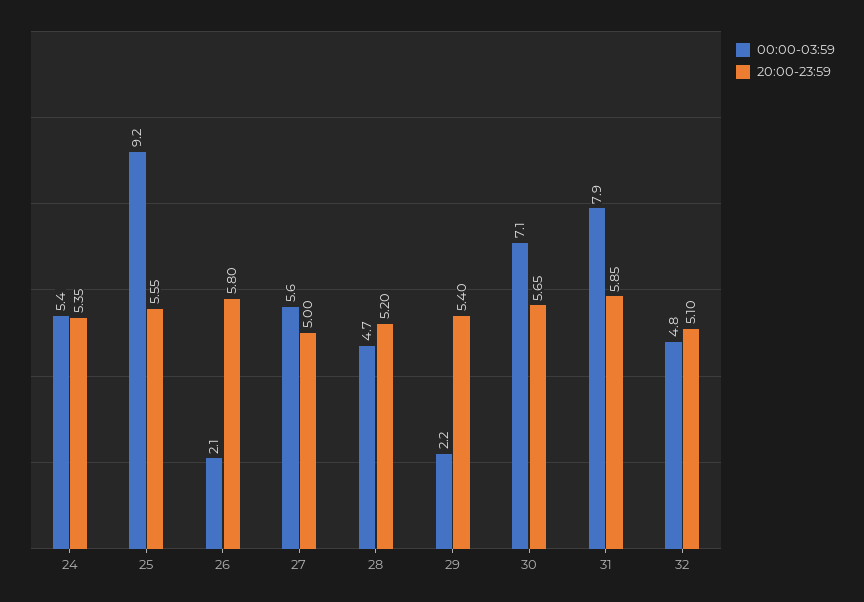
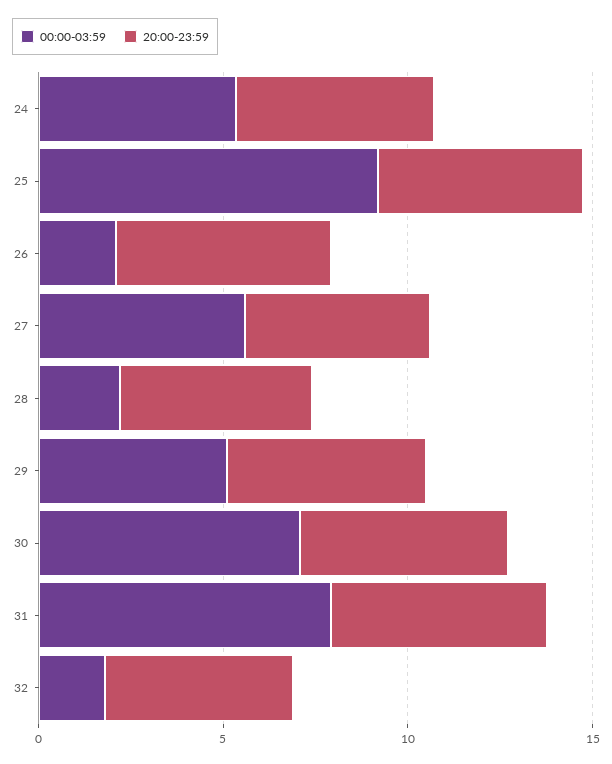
  {
    "00:00-03:59": {
      "24": 5.4,
      "25": 9.2,
      "26": 2.1,
      "27": 5.6,
-     "28": 4.7,
+     "28": 2,
-     "29": 2.2,
+     "29": 5,
      "30": 7.1,
      "31": 7.9,
-     "32": 4.8
+     "32": 2
    },
    "20:00-23:59": {
      "24": 5.35,
      "25": 5.55,
      "26": 5.8,
      "27": 5,
      "28": 5.2,
      "29": 5.4,
      "30": 5.65,
      "31": 5.85,
      "32": 5.1
    }
  }

